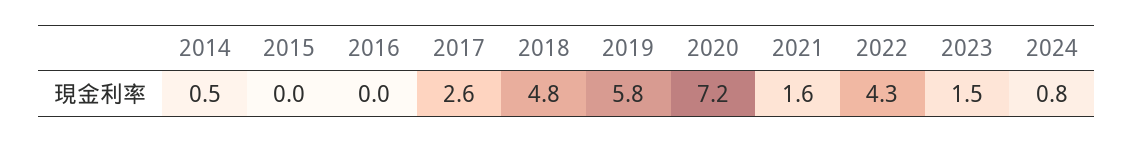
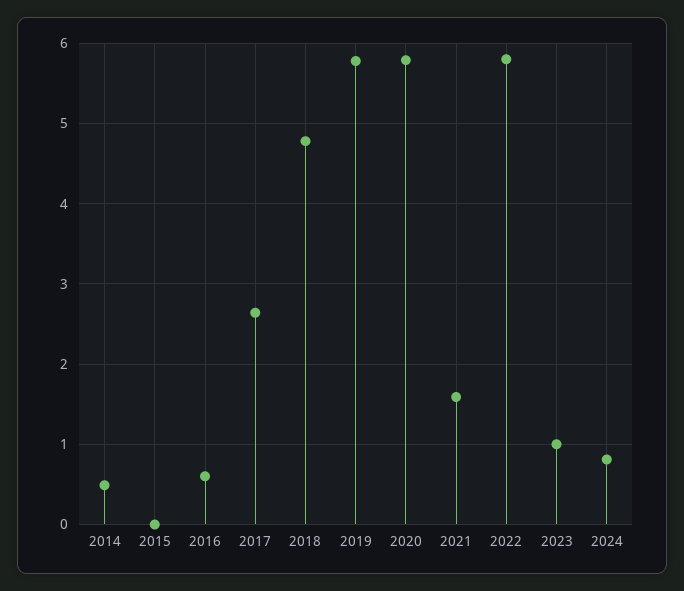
  {
    "2014": 0.5,
    "2015": 0,
-   "2016": 0,
+   "2016": 0.6,
    "2017": 2.6,
    "2018": 4.8,
    "2019": 5.8,
-   "2020": 7.2,
+   "2020": 5.8,
    "2021": 1.6,
-   "2022": 4.3,
+   "2022": 5.8,
-   "2023": 1.5,
+   "2023": 1,
    "2024": 0.8
  }

